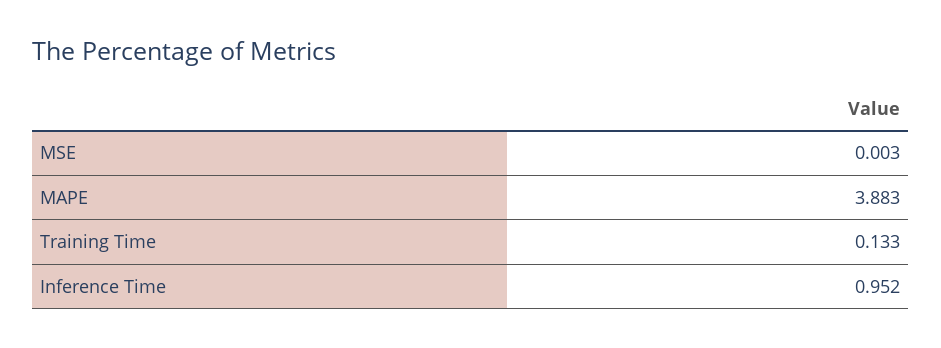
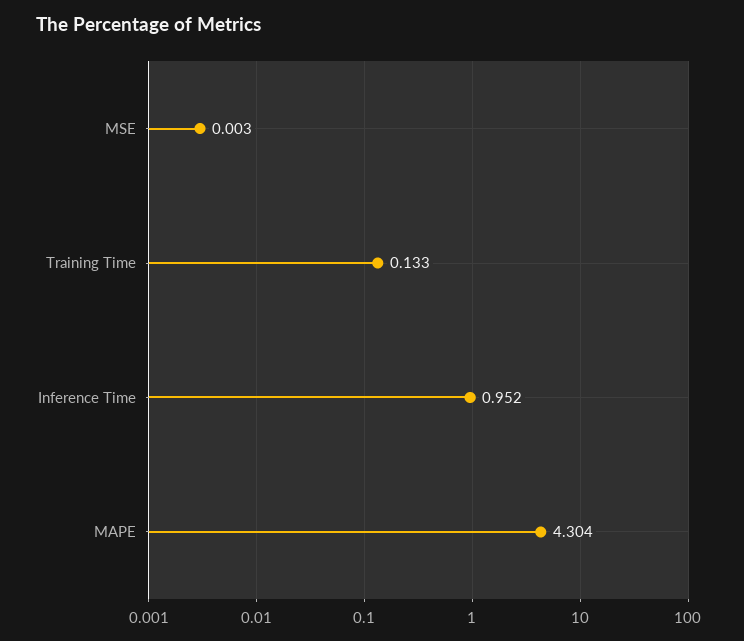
  {
    "MSE": 0.003,
-   "MAPE": 3.883,
+   "MAPE": 4.304,
    "Training Time": 0.133,
    "Inference Time": 0.952
  }

